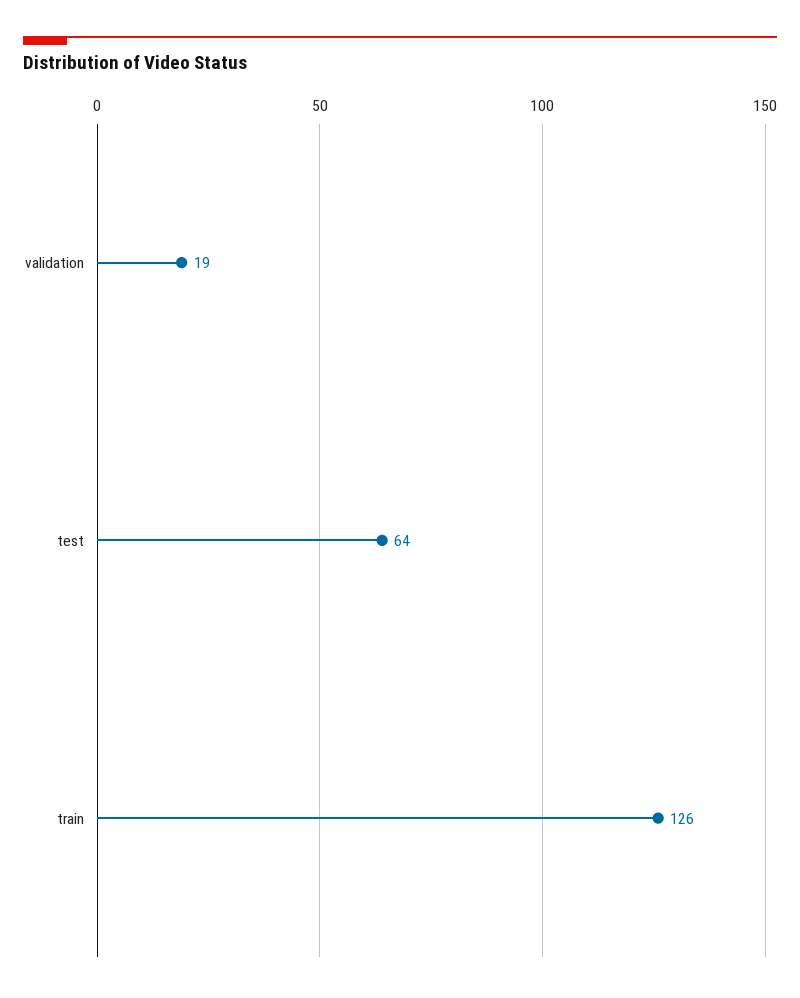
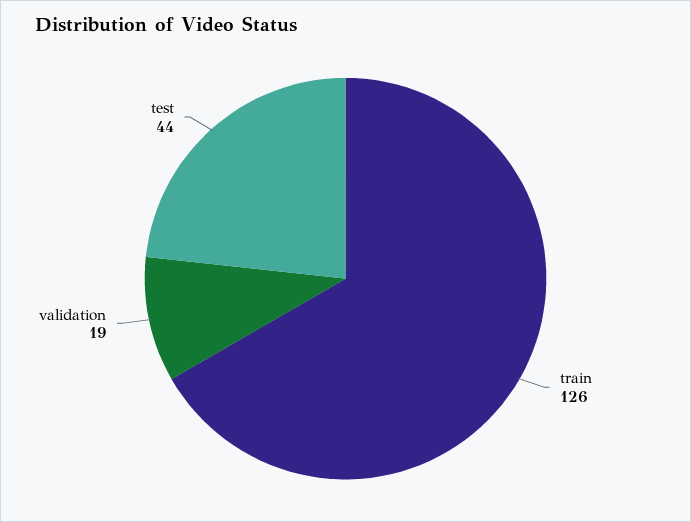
  {
    "validation": 19,
-   "test": 64,
+   "test": 44,
    "train": 126
  }

